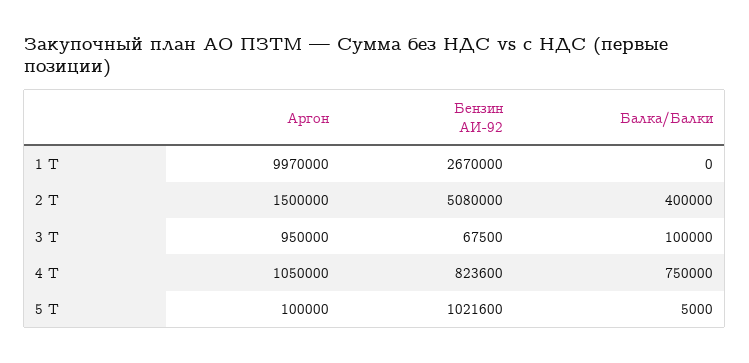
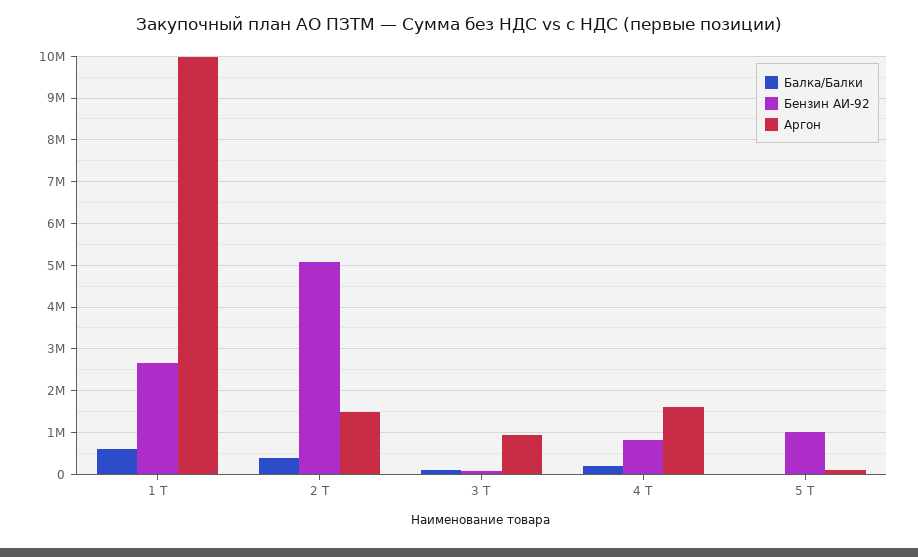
  {
    "Аргон": {
      "1 Т": 9970000,
      "2 Т": 1500000,
      "3 Т": 950000,
-     "4 Т": 1050000,
+     "4 Т": 1600000,
      "5 Т": 100000
    },
    "Бензин АИ-92": {
      "1 Т": 2670000,
      "2 Т": 5080000,
      "3 Т": 67500,
      "4 Т": 823600,
      "5 Т": 1021600
    },
    "Балка/Балки": {
-     "1 Т": 0,
+     "1 Т": 600000,
      "2 Т": 400000,
      "3 Т": 100000,
-     "4 Т": 750000,
+     "4 Т": 200000,
      "5 Т": 5000
    }
  }

